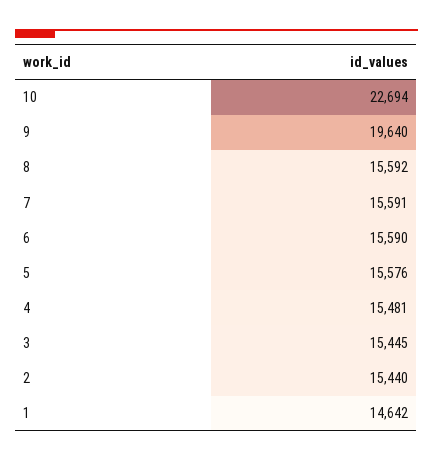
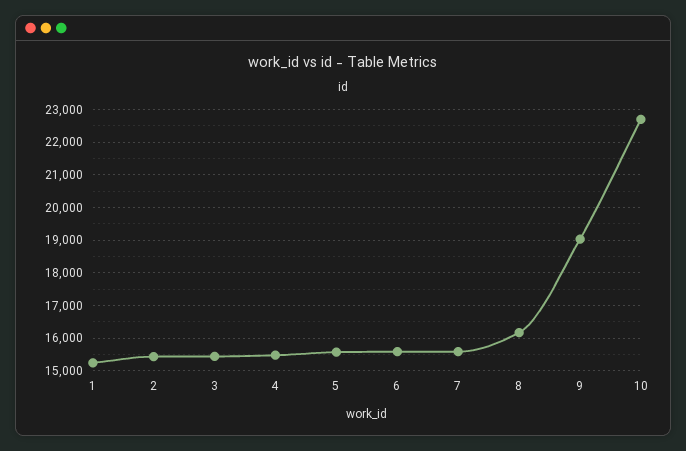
  {
    "10": 22694,
-   "9": 19640,
+   "9": 19000,
-   "8": 15592,
+   "8": 16200,
    "7": 15591,
    "6": 15590,
    "5": 15576,
    "4": 15481,
    "3": 15445,
    "2": 15440,
-   "1": 14642
+   "1": 15200
  }

